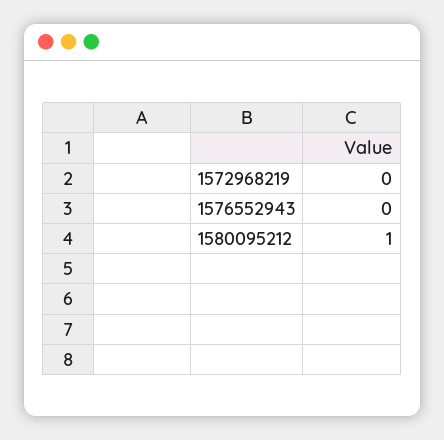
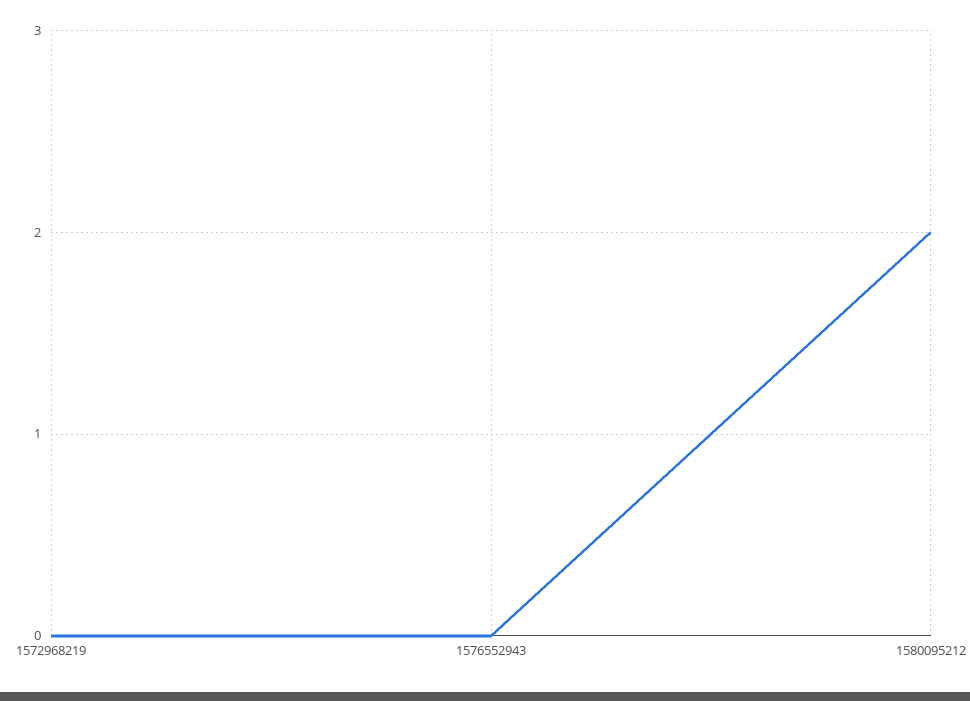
  {
    "1572968219": 0,
    "1576552943": 0,
-   "1580095212": 1
+   "1580095212": 2
  }

